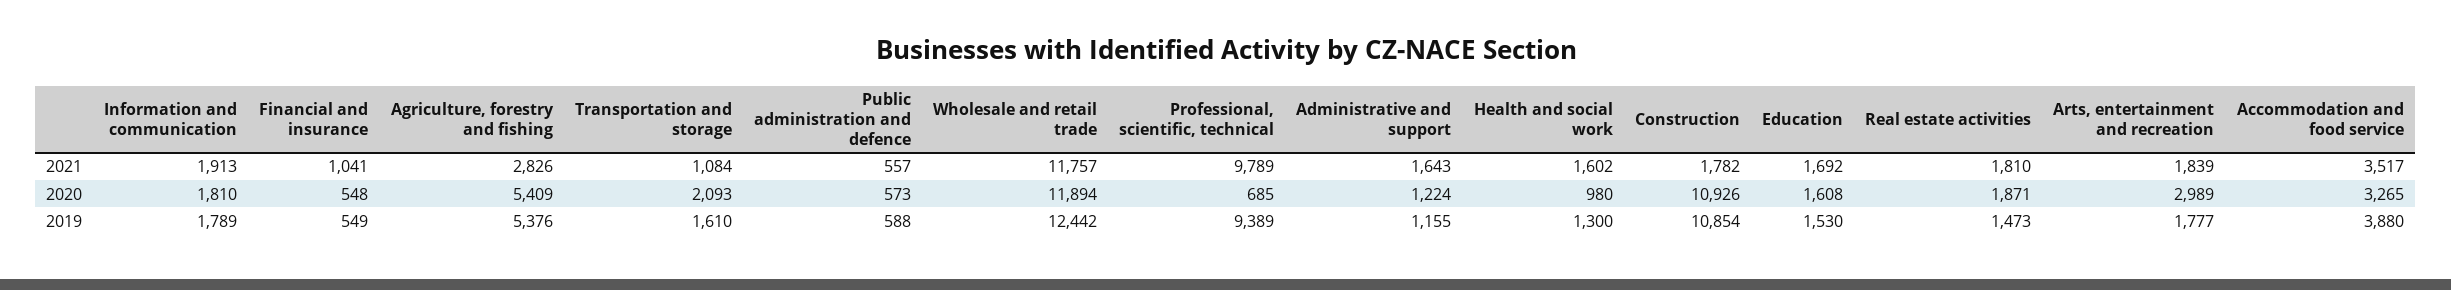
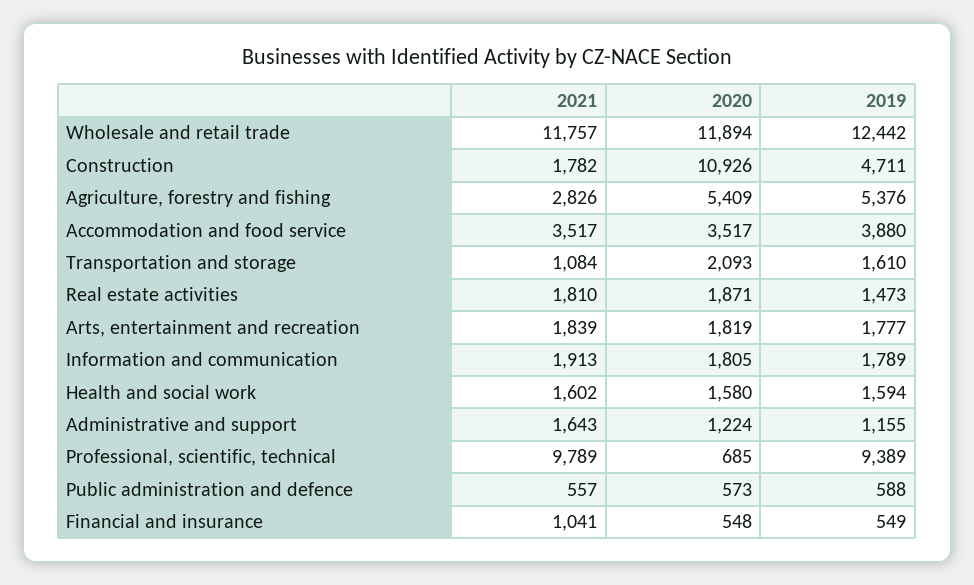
  {
    "Information and communication": {
      "2021": 1913,
-     "2020": 1810,
+     "2020": 1805,
      "2019": 1789
    },
    "Financial and insurance": {
      "2021": 1041,
      "2020": 548,
      "2019": 549
    },
    "Agriculture, forestry and fishing": {
      "2021": 2826,
      "2020": 5409,
      "2019": 5376
    },
    "Transportation and storage": {
      "2021": 1084,
      "2020": 2093,
      "2019": 1610
    },
    "Public administration and defence": {
      "2021": 557,
      "2020": 573,
      "2019": 588
    },
    "Wholesale and retail trade": {
      "2021": 11757,
      "2020": 11894,
      "2019": 12442
    },
    "Professional, scientific, technical": {
      "2021": 9789,
      "2020": 685,
      "2019": 9389
    },
    "Administrative and support": {
      "2021": 1643,
      "2020": 1224,
      "2019": 1155
    },
    "Health and social work": {
      "2021": 1602,
-     "2020": 980,
+     "2020": 1580,
-     "2019": 1300
+     "2019": 1594
    },
    "Construction": {
      "2021": 1782,
      "2020": 10926,
-     "2019": 10854
+     "2019": 4711
    },
-   "Education": {
-     "2021": 1692,
-     "2020": 1608,
-     "2019": 1530
-   },
    "Real estate activities": {
      "2021": 1810,
      "2020": 1871,
      "2019": 1473
    },
    "Arts, entertainment and recreation": {
      "2021": 1839,
-     "2020": 2989,
+     "2020": 1819,
      "2019": 1777
    },
    "Accommodation and food service": {
      "2021": 3517,
-     "2020": 3265,
+     "2020": 3517,
      "2019": 3880
    }
  }

